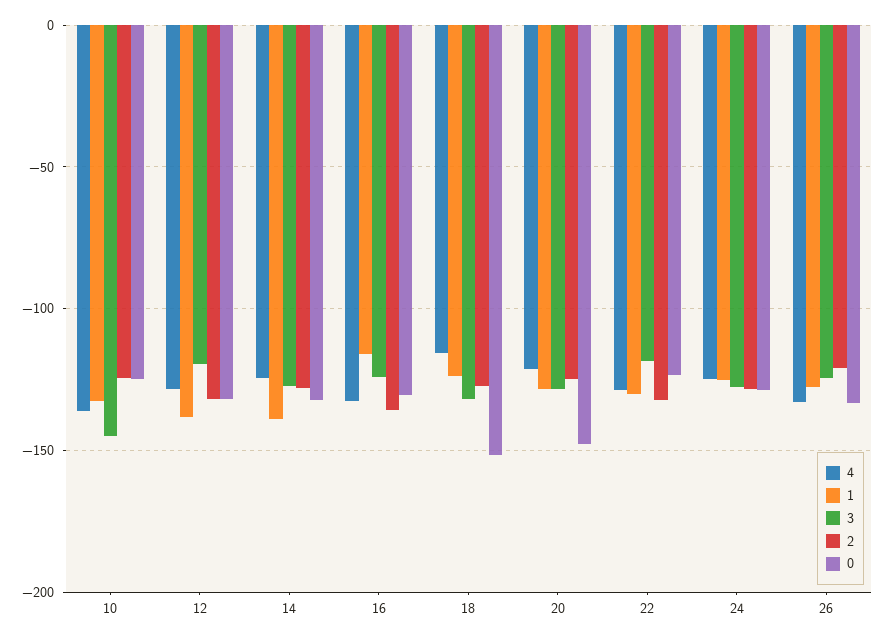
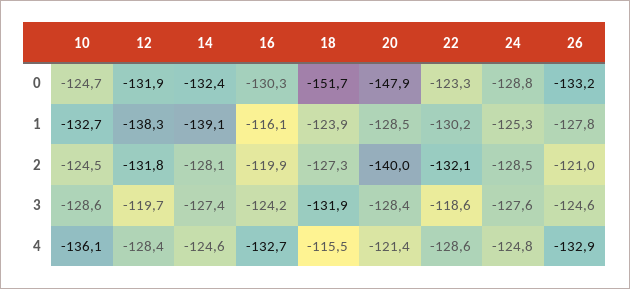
  {
    "4": {
      "10": -136.1,
      "12": -128.4,
      "14": -124.6,
      "16": -132.7,
      "18": -115.5,
      "20": -121.4,
      "22": -128.6,
      "24": -124.8,
      "26": -132.9
    },
    "1": {
      "10": -132.7,
      "12": -138.3,
      "14": -139.1,
      "16": -116.1,
      "18": -123.9,
      "20": -128.5,
      "22": -130.2,
      "24": -125.3,
      "26": -127.8
    },
    "3": {
-     "10": -145,
+     "10": -128.6,
      "12": -119.7,
      "14": -127.4,
      "16": -124.2,
      "18": -131.9,
      "20": -128.4,
      "22": -118.6,
      "24": -127.6,
      "26": -124.6
    },
    "2": {
      "10": -124.5,
      "12": -131.8,
      "14": -128.1,
-     "16": -135,
+     "16": -119.9,
      "18": -127.3,
-     "20": -125,
+     "20": -140,
      "22": -132.1,
      "24": -128.5,
      "26": -121
    },
    "0": {
      "10": -124.7,
      "12": -131.9,
      "14": -132.4,
      "16": -130.3,
      "18": -151.7,
      "20": -147.9,
      "22": -123.3,
      "24": -128.8,
      "26": -133.2
    }
  }

